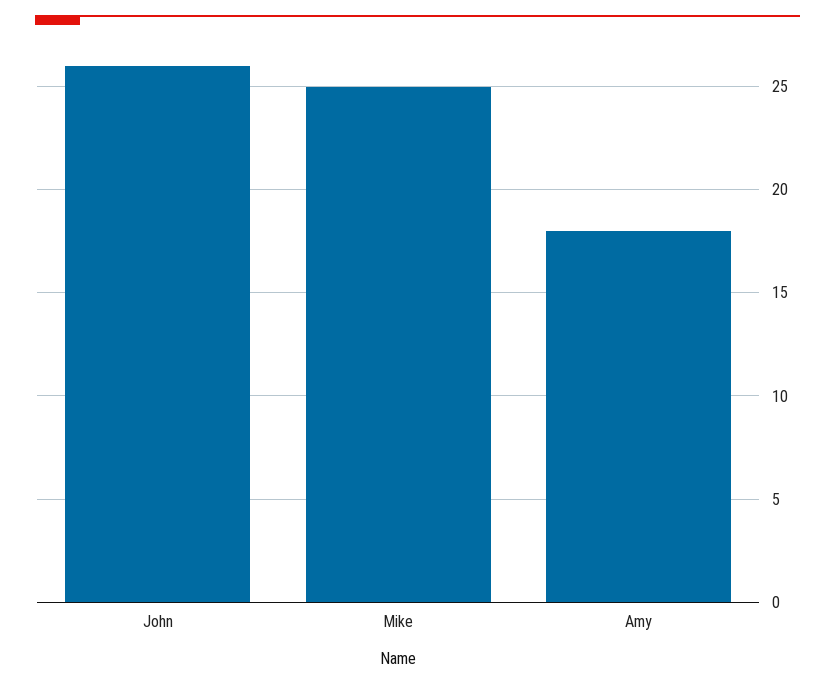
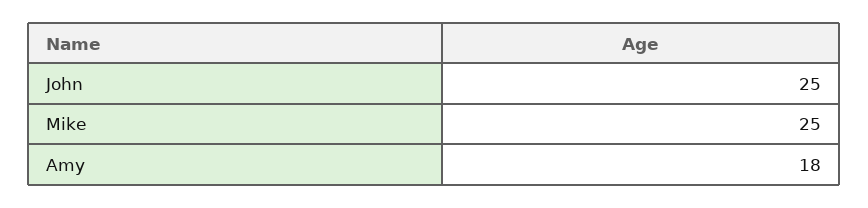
  {
-   "John": 26,
+   "John": 25,
    "Mike": 25,
    "Amy": 18
  }

